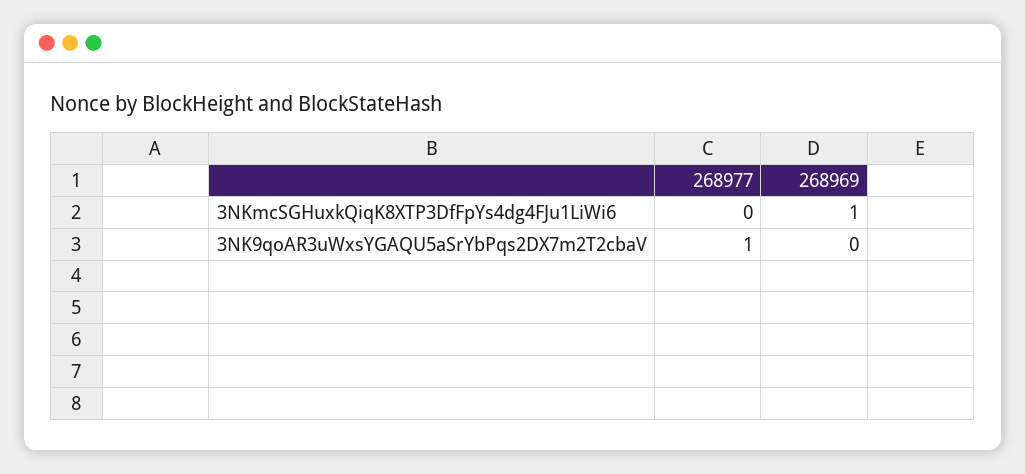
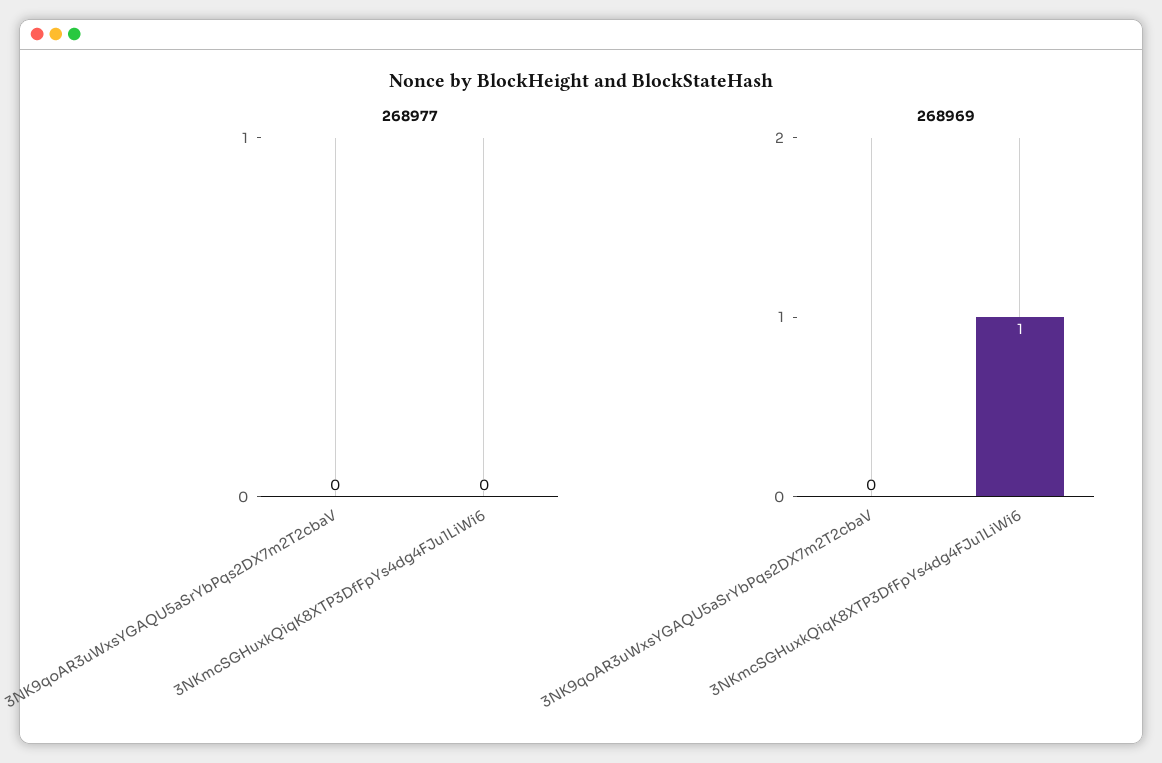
  {
    "268977": {
      "3NKmcSGHuxkQiqK8XTP3DfFpYs4dg4FJu1LiWi6": 0,
-     "3NK9qoAR3uWxsYGAQU5aSrYbPqs2DX7m2T2cbaV": 1
+     "3NK9qoAR3uWxsYGAQU5aSrYbPqs2DX7m2T2cbaV": 0
    },
    "268969": {
      "3NKmcSGHuxkQiqK8XTP3DfFpYs4dg4FJu1LiWi6": 1,
      "3NK9qoAR3uWxsYGAQU5aSrYbPqs2DX7m2T2cbaV": 0
    }
  }

